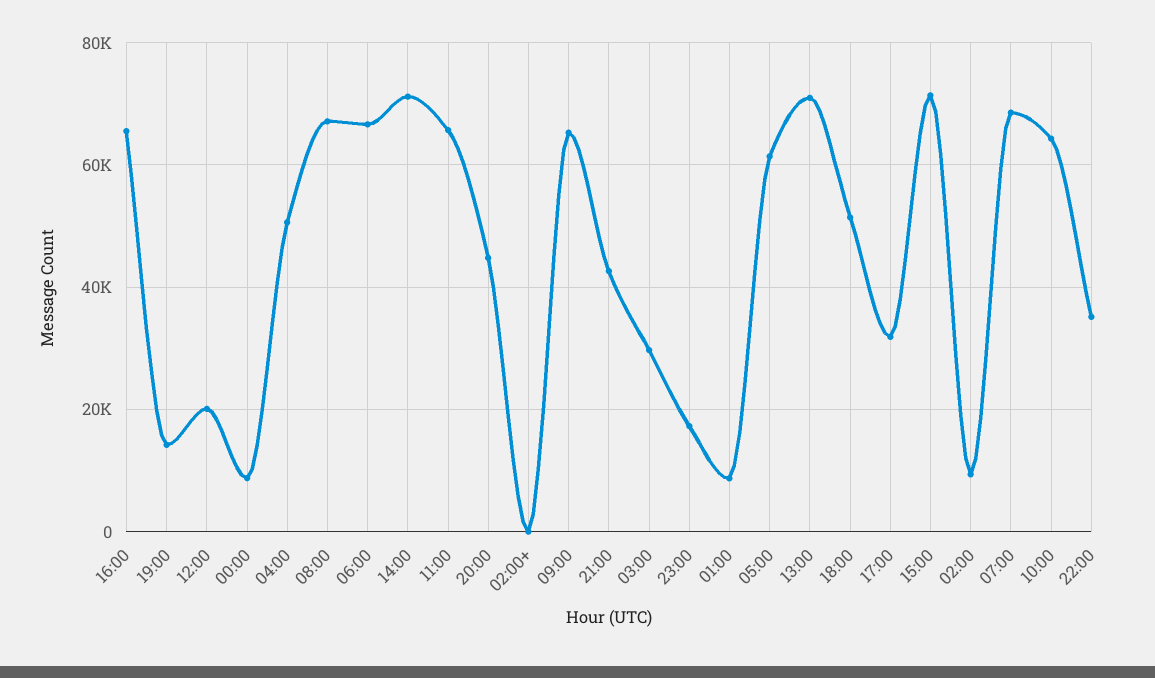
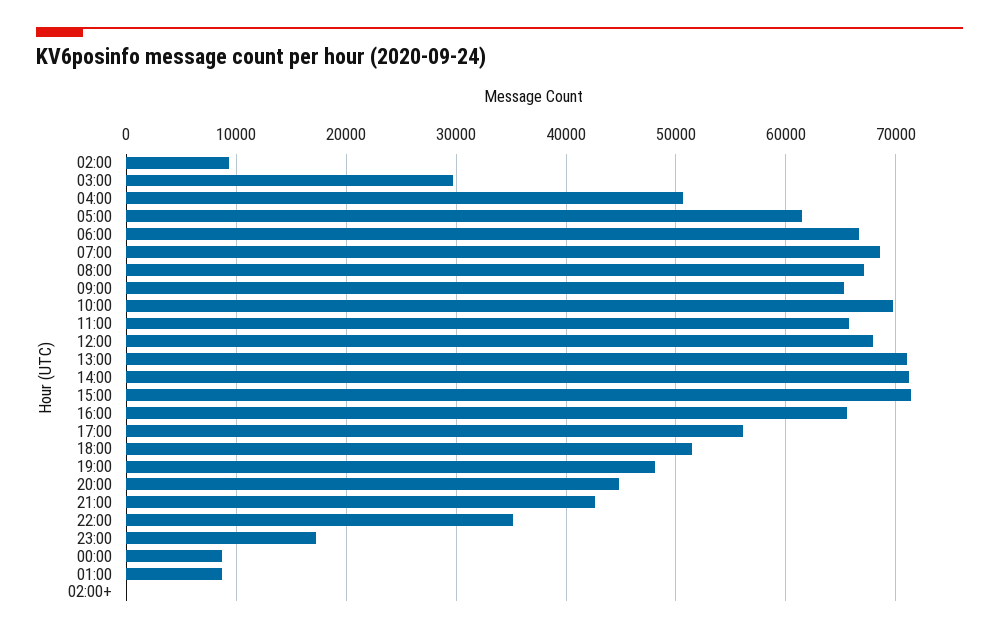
  {
    "16:00": 66000,
-   "19:00": 14000,
+   "19:00": 48000,
-   "12:00": 20000,
+   "12:00": 68000,
    "00:00": 9000,
    "04:00": 51000,
    "08:00": 67000,
    "06:00": 67000,
    "14:00": 71000,
    "11:00": 66000,
    "20:00": 45000,
    "02:00+": 0,
    "09:00": 65000,
    "21:00": 43000,
    "03:00": 30000,
    "23:00": 17000,
    "01:00": 9000,
    "05:00": 61000,
    "13:00": 71000,
    "18:00": 51000,
-   "17:00": 32000,
+   "17:00": 56000,
    "15:00": 71000,
    "02:00": 9000,
    "07:00": 69000,
-   "10:00": 64000,
+   "10:00": 70000,
    "22:00": 35000
  }

